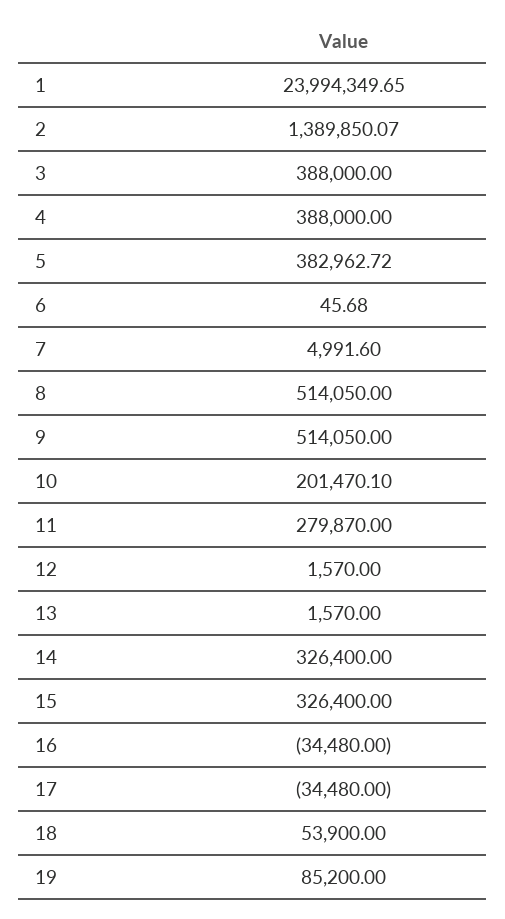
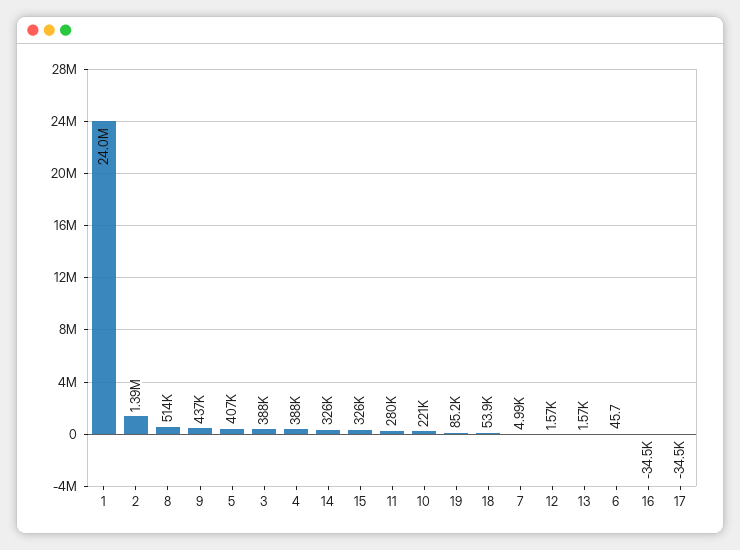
  {
    "1": 23994349.65,
    "2": 1389850.07,
    "3": 388000,
    "4": 388000,
-   "5": 382962.72,
+   "5": 407000,
    "6": 45.68,
    "7": 4991.6,
    "8": 514050,
-   "9": 514050,
+   "9": 437000,
-   "10": 201470.1,
+   "10": 221000,
    "11": 279870,
    "12": 1570,
    "13": 1570,
    "14": 326400,
    "15": 326400,
    "16": -34480,
    "17": -34480,
    "18": 53900,
    "19": 85200
  }

